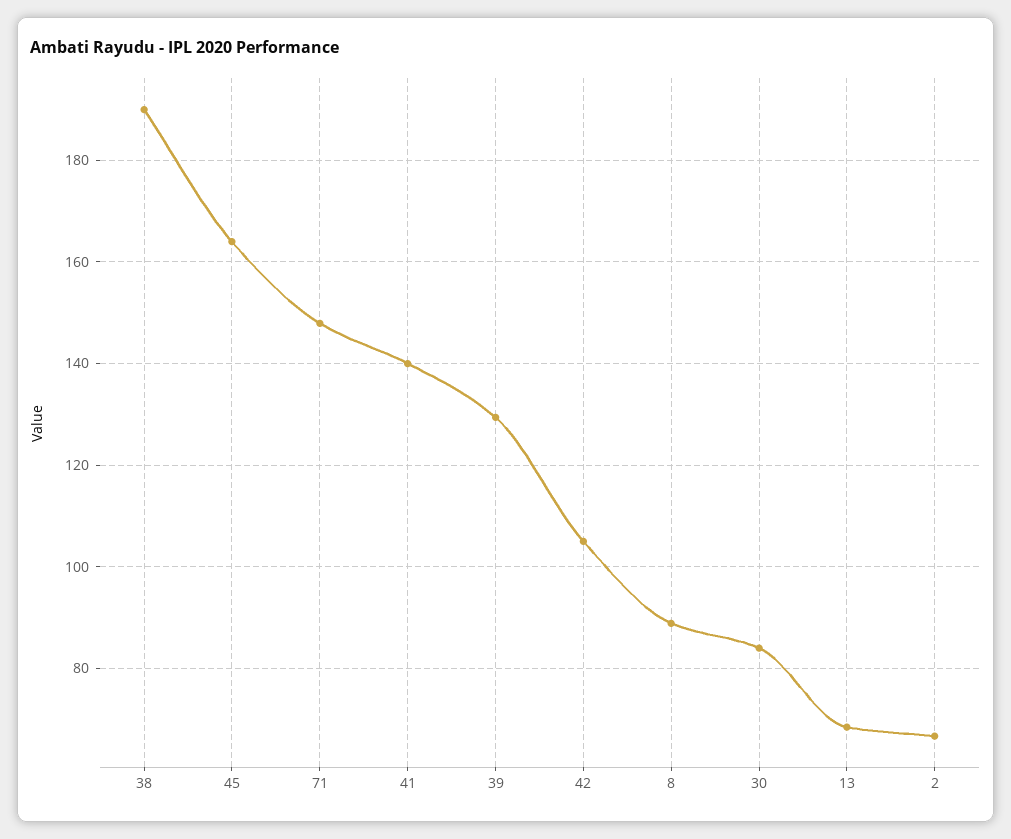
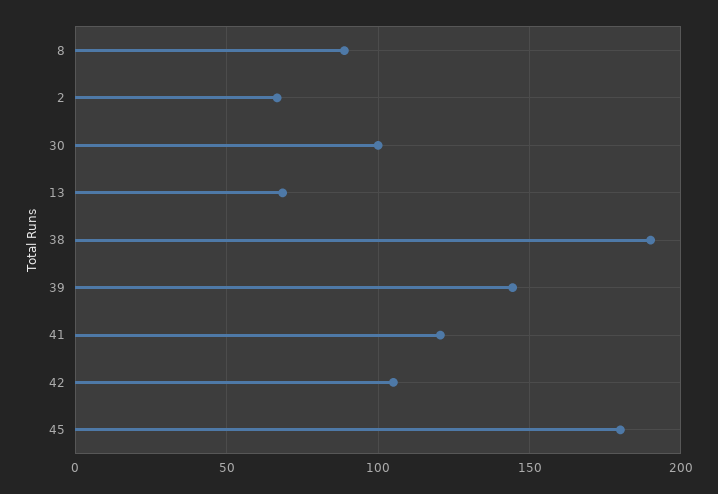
  {
    "38": 190,
-   "45": 164,
+   "45": 180,
-   "71": 148,
-   "41": 140,
+   "41": 120,
-   "39": 130,
+   "39": 145,
    "42": 106,
    "8": 88,
-   "30": 84,
+   "30": 100,
    "13": 68,
    "2": 66
  }

